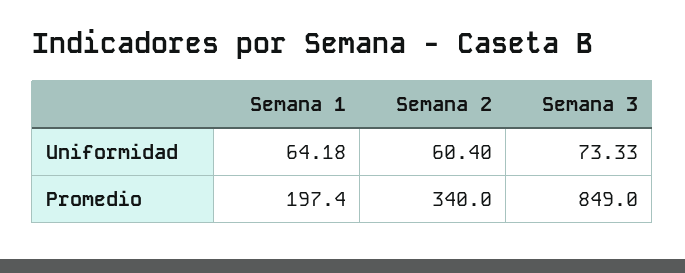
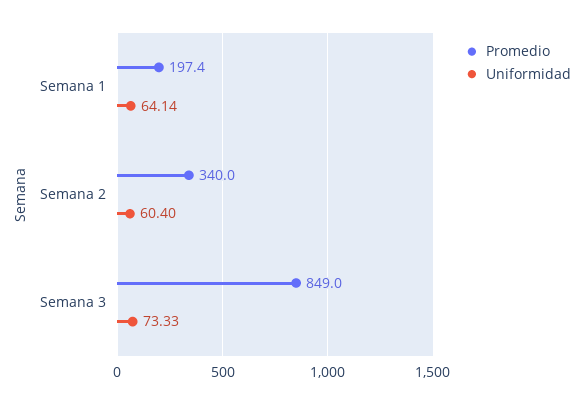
  {
    "Uniformidad": {
-     "Semana 1": 64.18,
+     "Semana 1": 64.14,
      "Semana 2": 60.4,
      "Semana 3": 73.33
    },
    "Promedio": {
      "Semana 1": 197.4,
      "Semana 2": 340,
      "Semana 3": 849
    }
  }

